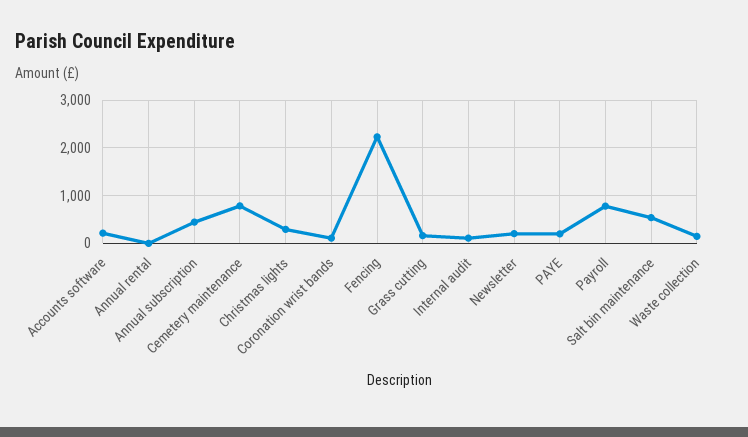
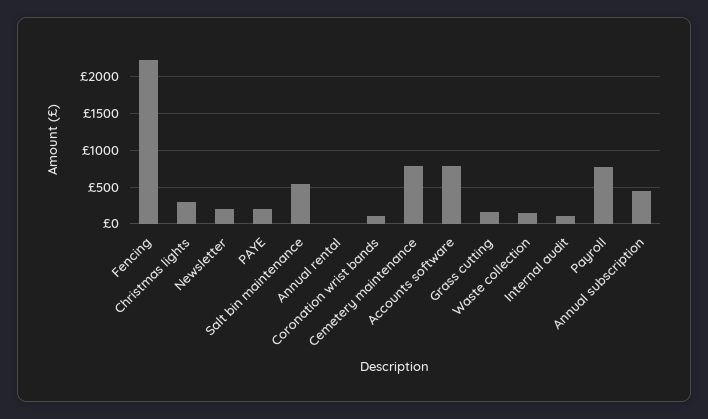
  {
-   "Accounts software": 200,
+   "Accounts software": 800,
    "Annual rental": 0,
    "Annual subscription": 400,
    "Cemetery maintenance": 800,
    "Christmas lights": 300,
    "Coronation wrist bands": 100,
    "Fencing": 2200,
    "Grass cutting": 200,
    "Internal audit": 100,
    "Newsletter": 200,
    "PAYE": 200,
    "Payroll": 800,
    "Salt bin maintenance": 500,
    "Waste collection": 100
  }

